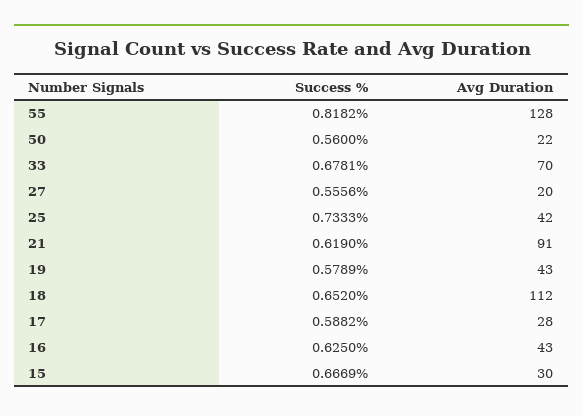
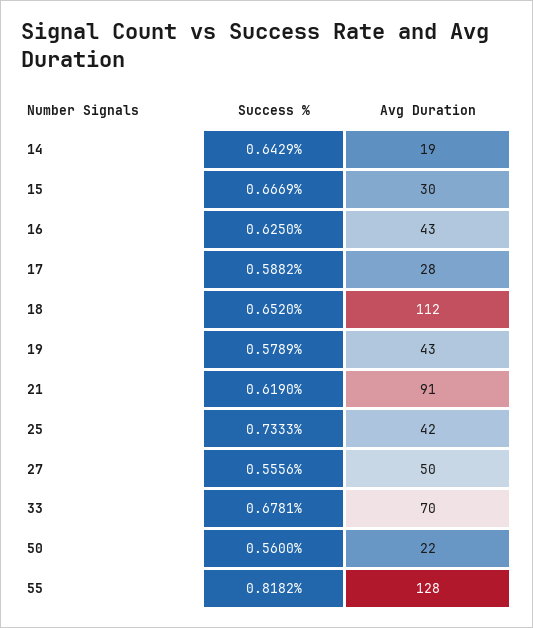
  {
    "Success %": {
      "55": 0.8182,
      "50": 0.56,
      "33": 0.6781,
      "27": 0.5556,
      "25": 0.7333,
      "21": 0.619,
      "19": 0.5789,
      "18": 0.652,
      "17": 0.5882,
      "16": 0.625,
-     "15": 0.6669
+     "15": 0.6669,
+     "14": 0.6429
    },
    "Avg Duration": {
      "55": 128,
      "50": 22,
      "33": 70,
-     "27": 20,
+     "27": 50,
      "25": 42,
      "21": 91,
      "19": 43,
      "18": 112,
      "17": 28,
      "16": 43,
-     "15": 30
+     "15": 30,
+     "14": 19
    }
  }

